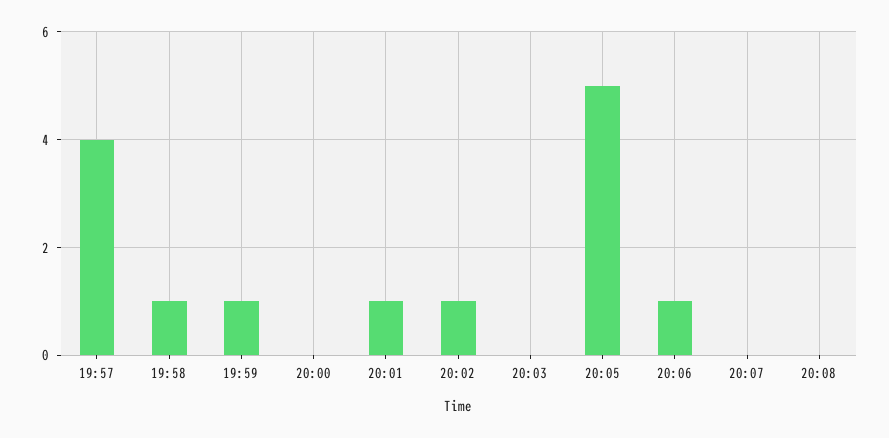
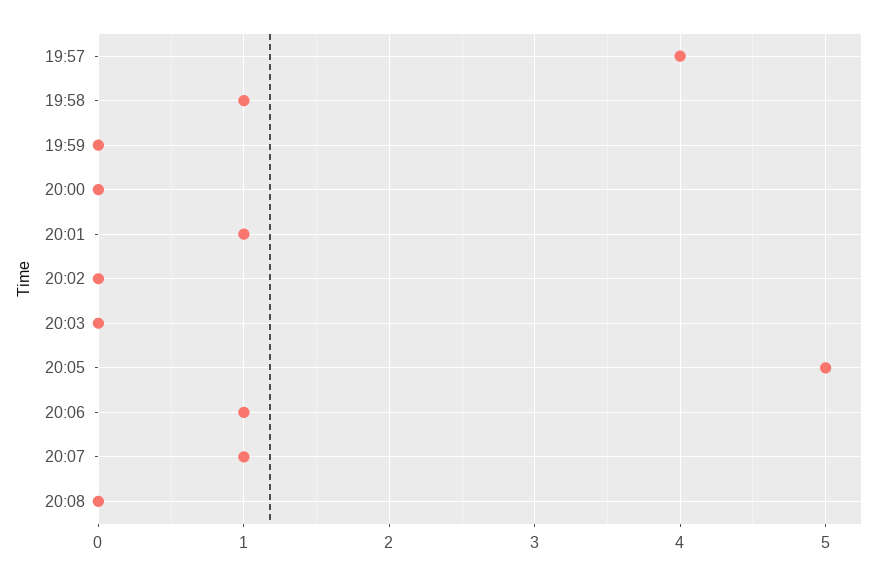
  {
    "19:57": 4,
    "19:58": 1,
-   "19:59": 1,
+   "19:59": 0,
    "20:00": 0,
    "20:01": 1,
-   "20:02": 1,
+   "20:02": 0,
    "20:03": 0,
    "20:05": 5,
    "20:06": 1,
-   "20:07": 0,
+   "20:07": 1,
    "20:08": 0
  }

